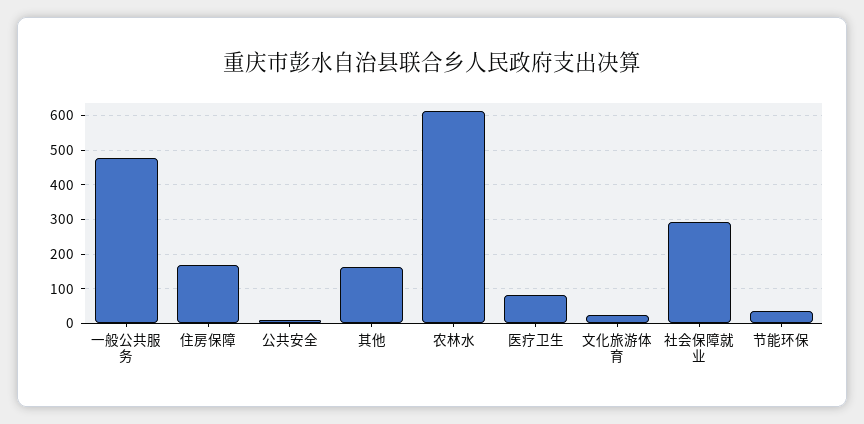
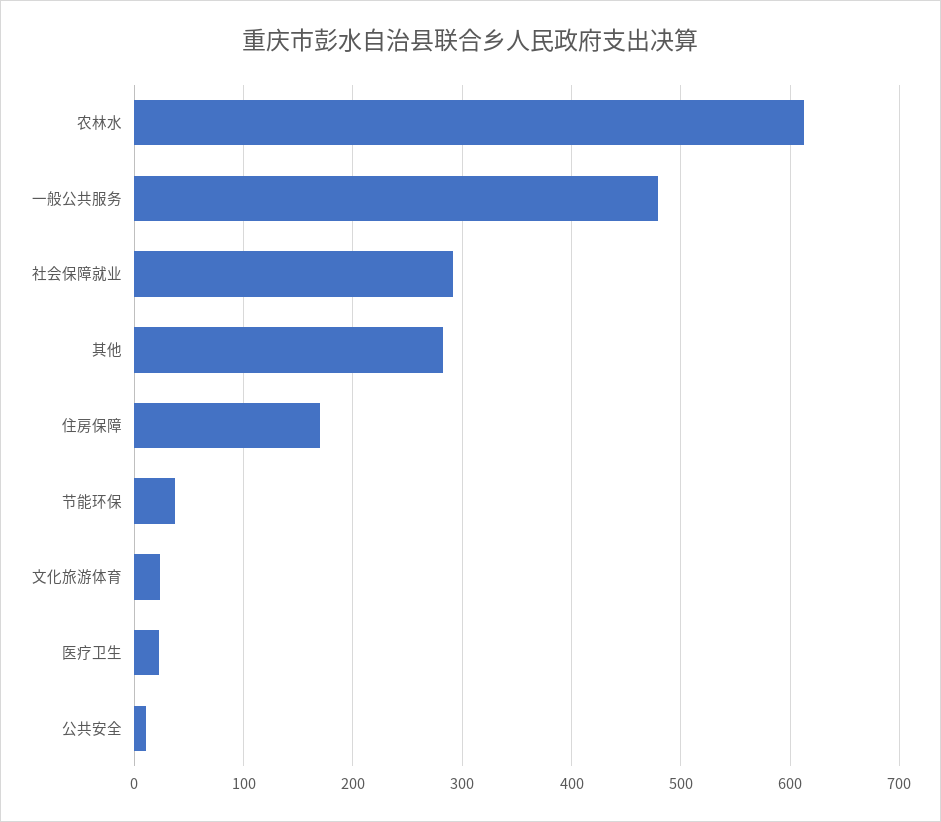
  {
    "一般公共服务": 480,
    "住房保障": 170,
    "公共安全": 10,
-   "其他": 160,
+   "其他": 280,
    "农林水": 610,
-   "医疗卫生": 80,
+   "医疗卫生": 20,
    "文化旅游体育": 20,
    "社会保障就业": 290,
    "节能环保": 40
  }

